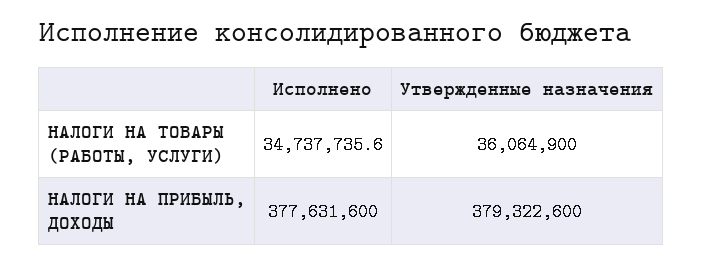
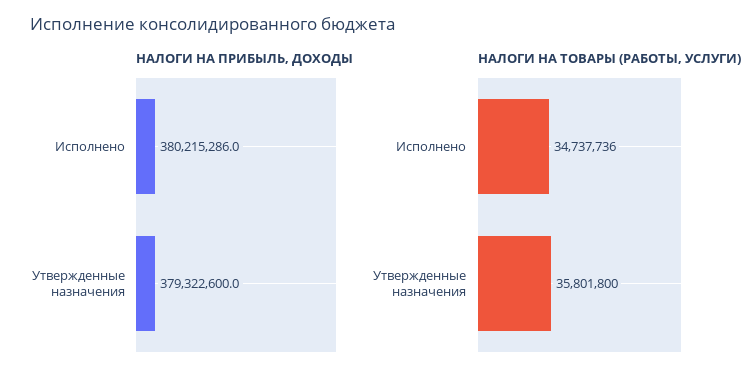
  {
    "НАЛОГИ НА ТОВАРЫ (РАБОТЫ, УСЛУГИ)": {
      "Исполнено": 34737735.6,
-     "Утвержденные назначения": 36064900
+     "Утвержденные назначения": 35801800
    },
    "НАЛОГИ НА ПРИБЫЛЬ, ДОХОДЫ": {
-     "Исполнено": 377631600,
+     "Исполнено": 380215286,
      "Утвержденные назначения": 379322600
    }
  }

